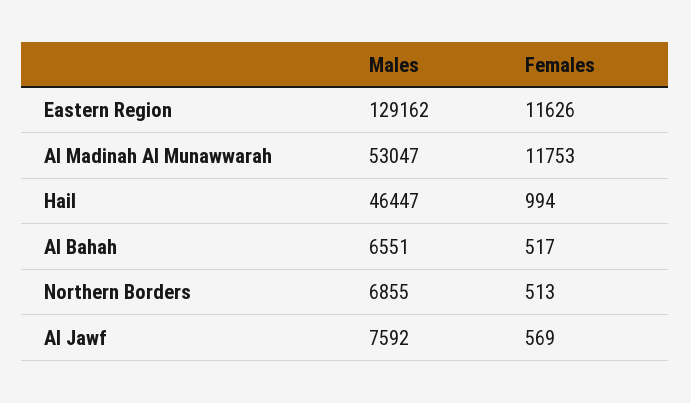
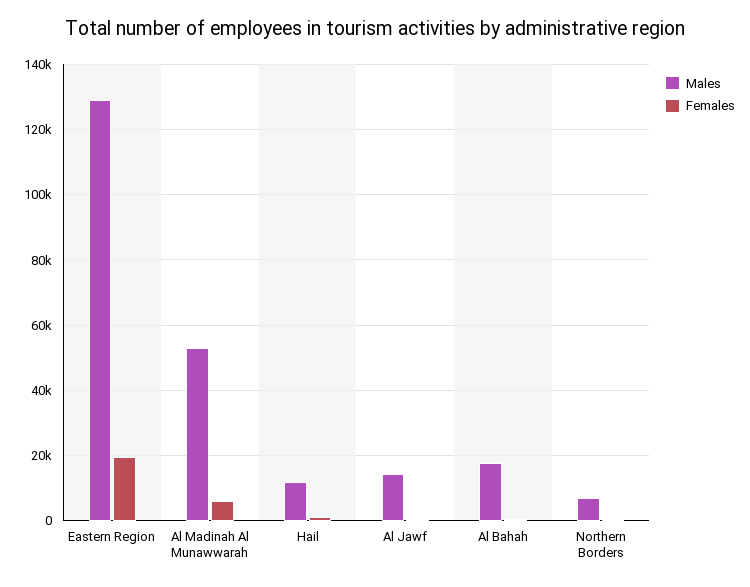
  {
    "Males": {
      "Eastern Region": 129162,
      "Al Madinah Al Munawwarah": 53047,
-     "Hail": 46447,
+     "Hail": 12000,
-     "Al Bahah": 6551,
+     "Al Bahah": 18000,
      "Northern Borders": 6855,
-     "Al Jawf": 7592
+     "Al Jawf": 14000
    },
    "Females": {
-     "Eastern Region": 11626,
+     "Eastern Region": 20000,
-     "Al Madinah Al Munawwarah": 11753,
+     "Al Madinah Al Munawwarah": 6000,
      "Hail": 994,
      "Al Bahah": 517,
      "Northern Borders": 513,
      "Al Jawf": 569
    }
  }

